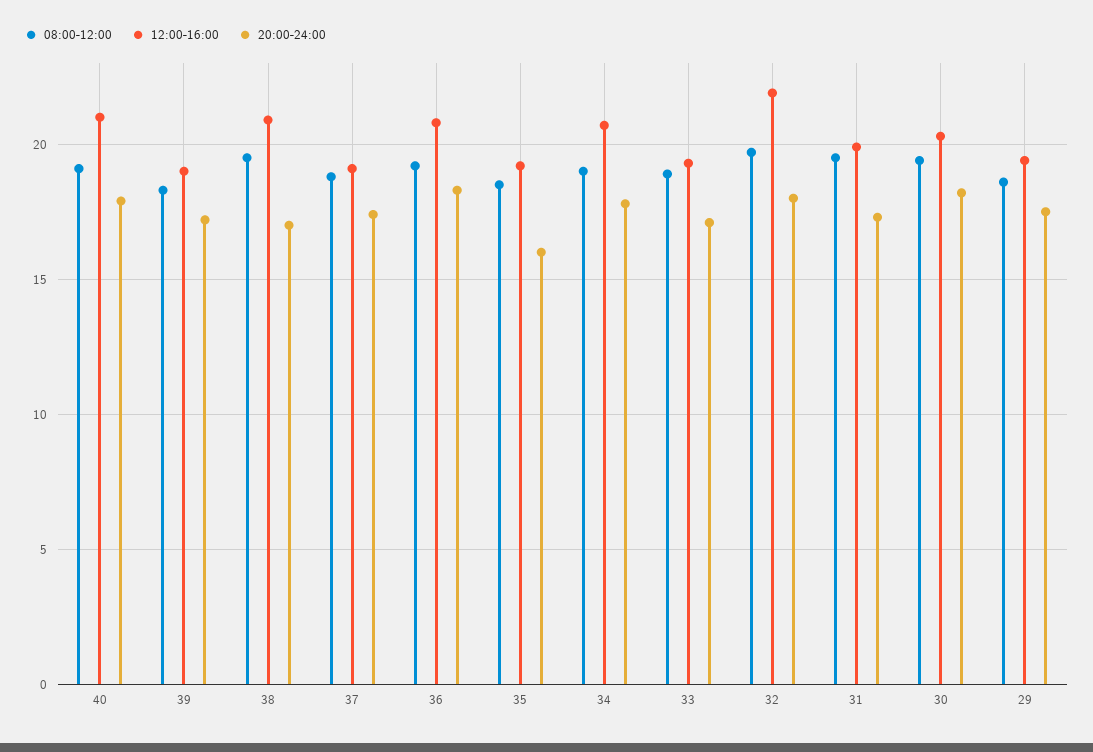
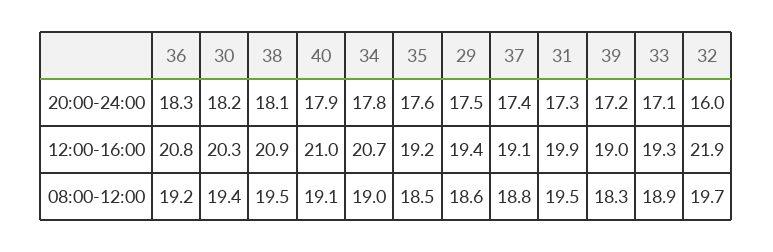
  {
    "08:00-12:00": {
      "40": 19.1,
      "39": 18.3,
      "38": 19.5,
      "37": 18.8,
      "36": 19.2,
      "35": 18.5,
      "34": 19,
      "33": 18.9,
      "32": 19.7,
      "31": 19.5,
      "30": 19.4,
      "29": 18.6
    },
    "12:00-16:00": {
      "40": 21,
      "39": 19,
      "38": 20.9,
      "37": 19.1,
      "36": 20.8,
      "35": 19.2,
      "34": 20.7,
      "33": 19.3,
      "32": 21.9,
      "31": 19.9,
      "30": 20.3,
      "29": 19.4
    },
    "20:00-24:00": {
      "40": 17.9,
      "39": 17.2,
-     "38": 17,
+     "38": 18.1,
      "37": 17.4,
      "36": 18.3,
-     "35": 16,
+     "35": 17.6,
      "34": 17.8,
      "33": 17.1,
-     "32": 18,
+     "32": 16,
      "31": 17.3,
      "30": 18.2,
      "29": 17.5
    }
  }

